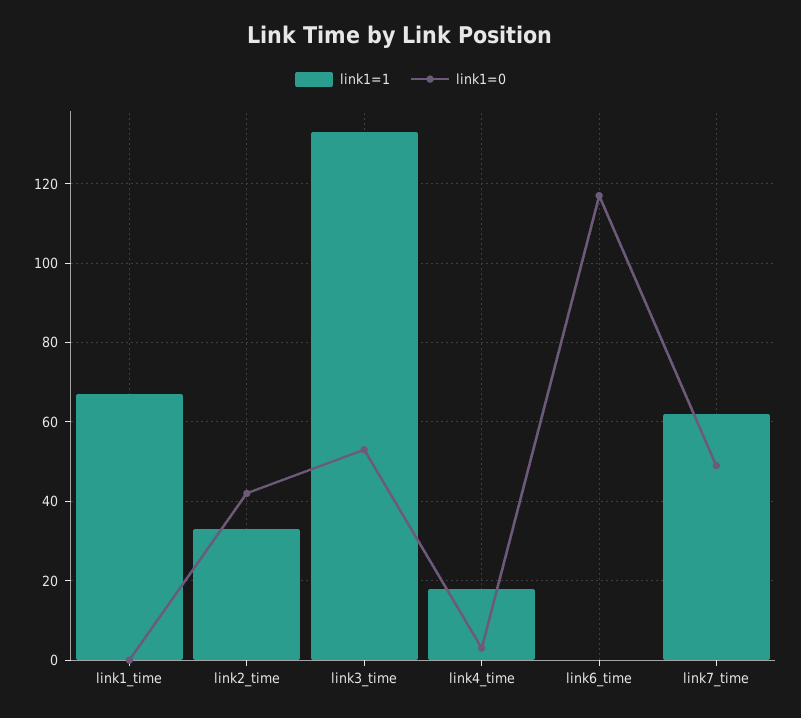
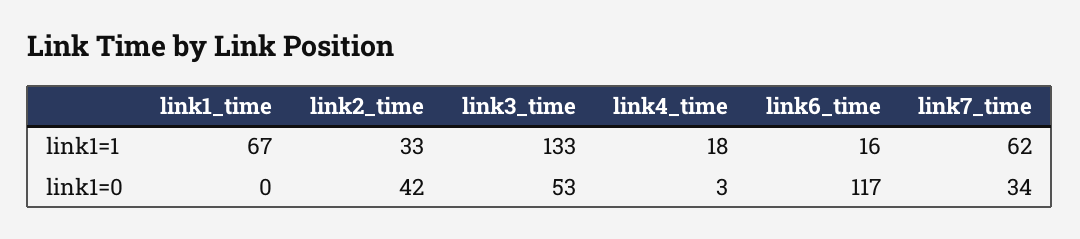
  {
    "link1=1": {
      "link1_time": 67,
      "link2_time": 33,
      "link3_time": 133,
      "link4_time": 18,
-     "link6_time": 0,
+     "link6_time": 16,
      "link7_time": 62
    },
    "link1=0": {
      "link1_time": 0,
      "link2_time": 42,
      "link3_time": 53,
      "link4_time": 3,
      "link6_time": 117,
-     "link7_time": 50
+     "link7_time": 34
    }
  }

